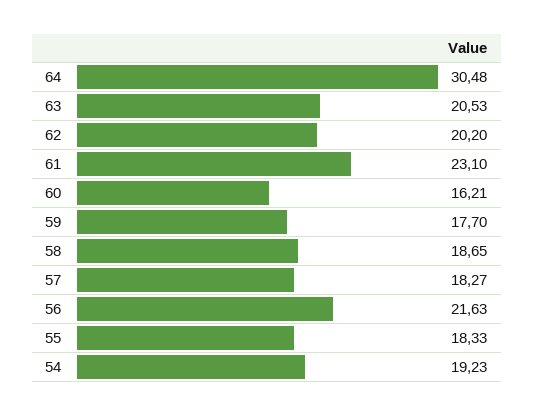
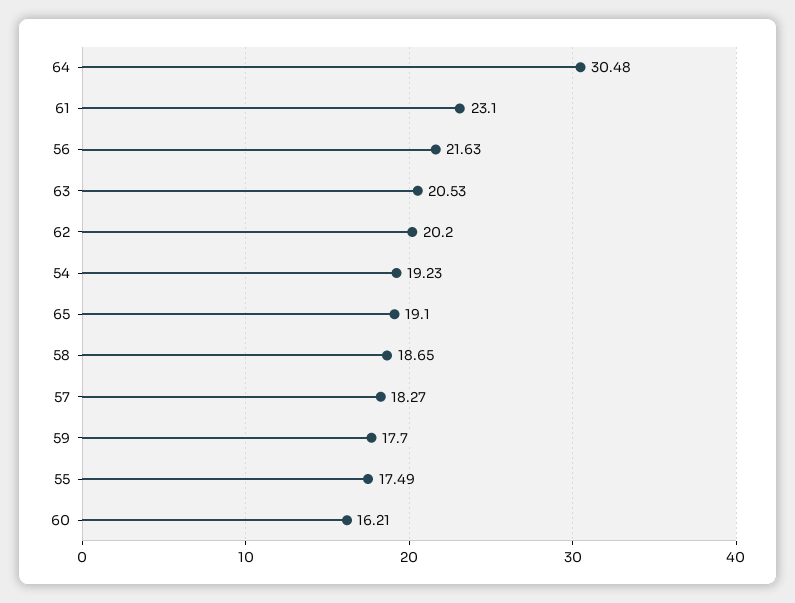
  {
    "64": 30.48,
    "63": 20.53,
    "62": 20.2,
    "61": 23.1,
    "60": 16.21,
    "59": 17.7,
    "58": 18.65,
    "57": 18.27,
    "56": 21.63,
-   "55": 18.33,
+   "55": 17.49,
-   "54": 19.23
+   "54": 19.23,
+   "65": 19.1
  }

